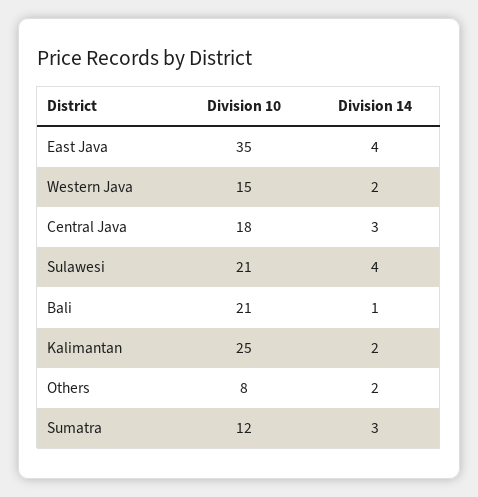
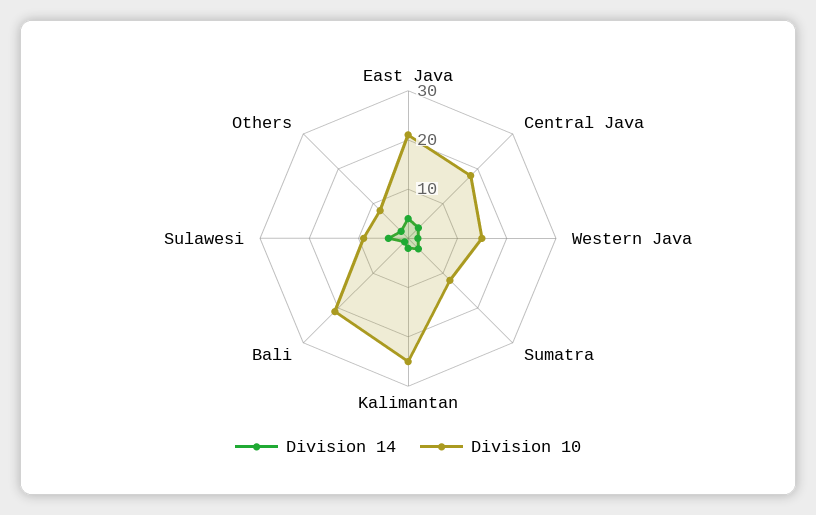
  {
    "Division 10": {
-     "East Java": 35,
+     "East Java": 20,
      "Western Java": 15,
      "Central Java": 18,
-     "Sulawesi": 21,
+     "Sulawesi": 10,
      "Bali": 21,
      "Kalimantan": 25,
      "Others": 8,
      "Sumatra": 12
    },
    "Division 14": {
      "East Java": 4,
      "Western Java": 2,
      "Central Java": 3,
      "Sulawesi": 4,
      "Bali": 1,
      "Kalimantan": 2,
      "Others": 2,
      "Sumatra": 3
    }
  }

